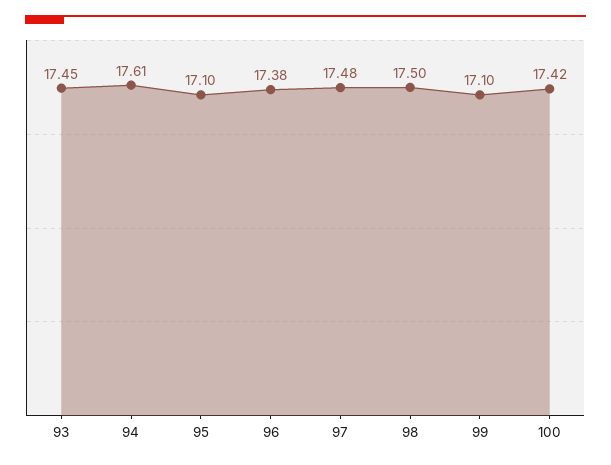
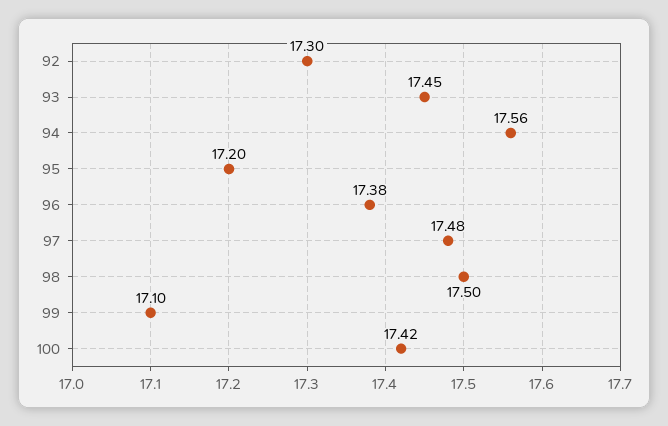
  {
    "93": 17.45,
-   "94": 17.61,
+   "94": 17.56,
-   "95": 17.1,
+   "95": 17.2,
    "96": 17.38,
    "97": 17.48,
    "98": 17.5,
    "99": 17.1,
-   "100": 17.42
+   "100": 17.42,
+   "92": 17.3
  }

